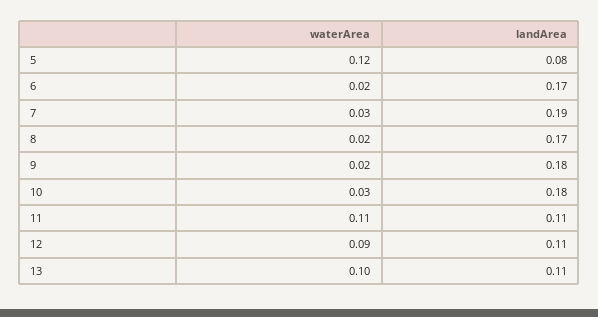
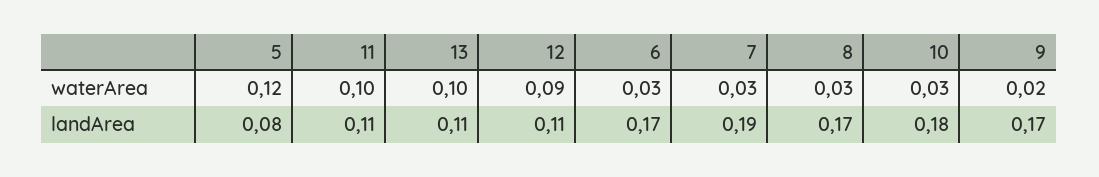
  {
    "waterArea": {
      "5": 0.12,
-     "6": 0.02,
+     "6": 0.03,
      "7": 0.03,
-     "8": 0.02,
+     "8": 0.03,
      "9": 0.02,
      "10": 0.03,
-     "11": 0.11,
+     "11": 0.1,
      "12": 0.09,
      "13": 0.1
    },
    "landArea": {
      "5": 0.08,
      "6": 0.17,
      "7": 0.19,
      "8": 0.17,
-     "9": 0.18,
+     "9": 0.17,
      "10": 0.18,
      "11": 0.11,
      "12": 0.11,
      "13": 0.11
    }
  }

